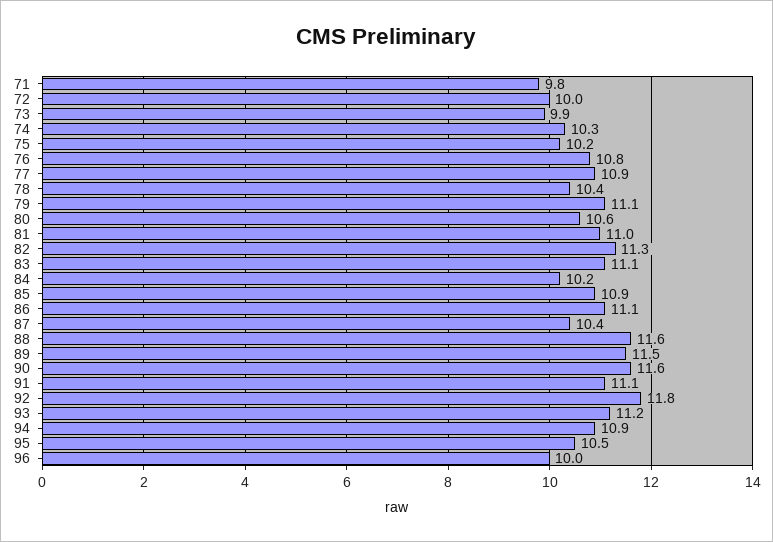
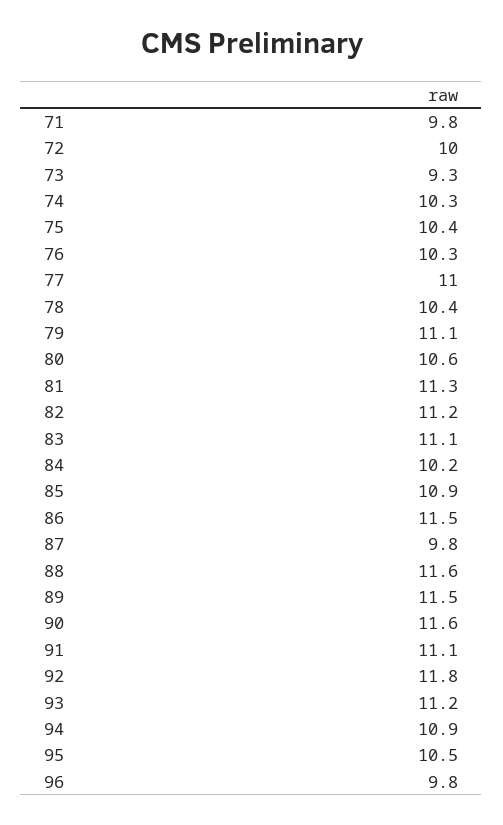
  {
    "71": 9.8,
    "72": 10,
-   "73": 9.9,
+   "73": 9.3,
    "74": 10.3,
-   "75": 10.2,
+   "75": 10.4,
-   "76": 10.8,
+   "76": 10.3,
-   "77": 10.9,
+   "77": 11,
    "78": 10.4,
    "79": 11.1,
    "80": 10.6,
-   "81": 11,
+   "81": 11.3,
-   "82": 11.3,
+   "82": 11.2,
    "83": 11.1,
    "84": 10.2,
    "85": 10.9,
-   "86": 11.1,
+   "86": 11.5,
-   "87": 10.4,
+   "87": 9.8,
    "88": 11.6,
    "89": 11.5,
    "90": 11.6,
    "91": 11.1,
    "92": 11.8,
    "93": 11.2,
    "94": 10.9,
    "95": 10.5,
-   "96": 10
+   "96": 9.8
  }

